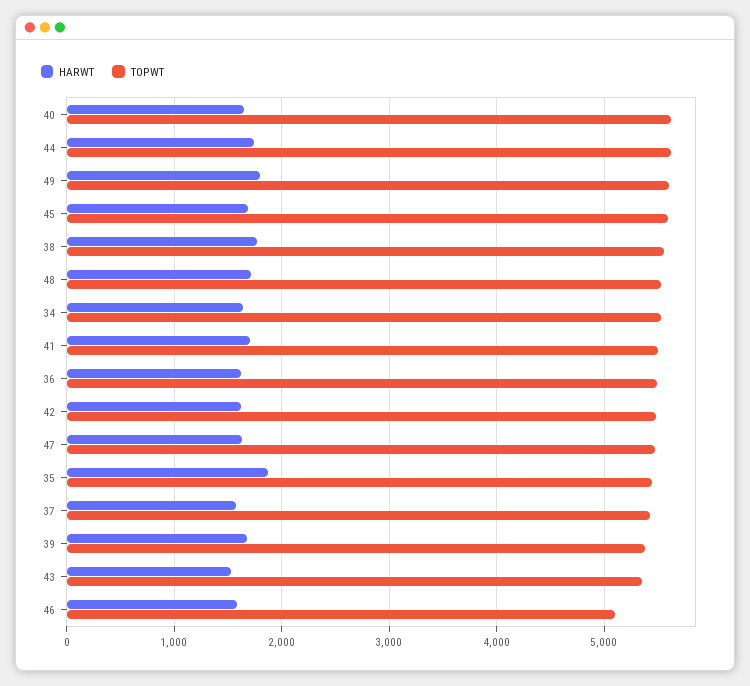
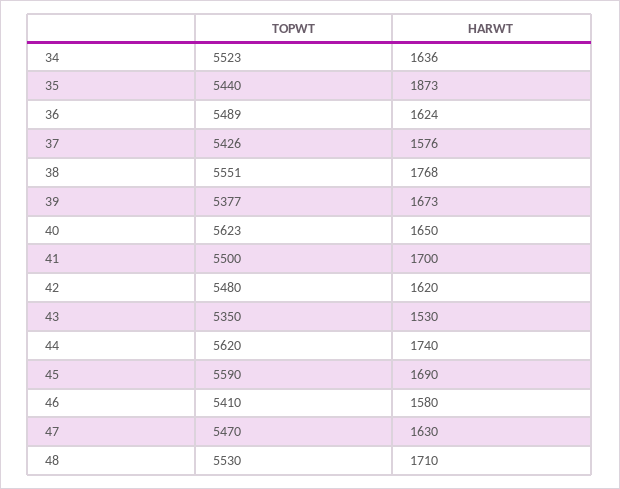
  {
    "HARWT": {
      "40": 1650,
      "44": 1740,
-     "49": 1800,
      "45": 1690,
      "38": 1768,
      "48": 1710,
      "34": 1636,
      "41": 1700,
      "36": 1624,
      "42": 1620,
      "47": 1630,
      "35": 1873,
      "37": 1576,
      "39": 1673,
      "43": 1530,
      "46": 1580
    },
    "TOPWT": {
      "40": 5623,
      "44": 5620,
-     "49": 5600,
      "45": 5590,
      "38": 5551,
      "48": 5530,
      "34": 5523,
      "41": 5500,
      "36": 5489,
      "42": 5480,
      "47": 5470,
      "35": 5440,
      "37": 5426,
      "39": 5377,
      "43": 5350,
-     "46": 5100
+     "46": 5410
    }
  }

